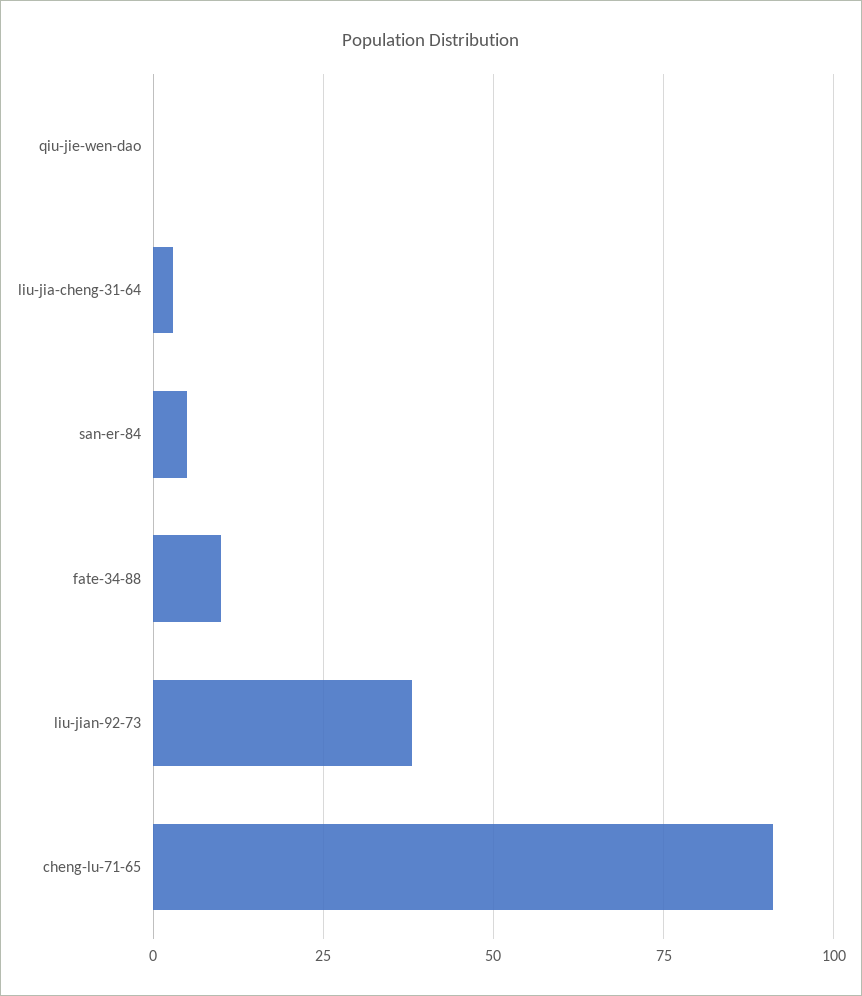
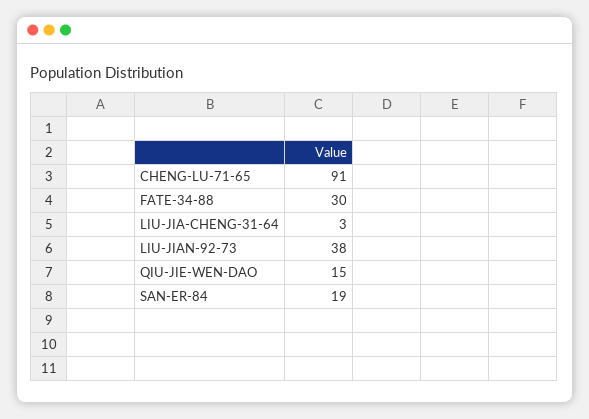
  {
-   "qiu-jie-wen-dao": 0,
+   "qiu-jie-wen-dao": 15,
    "liu-jia-cheng-31-64": 3,
-   "san-er-84": 5,
+   "san-er-84": 19,
-   "fate-34-88": 10,
+   "fate-34-88": 30,
    "liu-jian-92-73": 38,
    "cheng-lu-71-65": 91
  }

